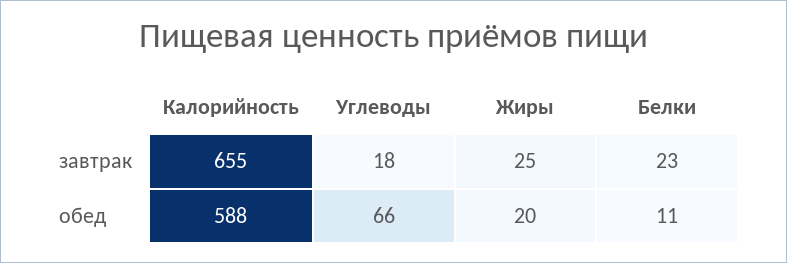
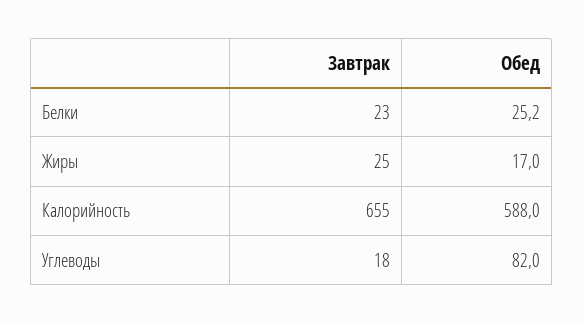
  {
    "Калорийность": {
      "завтрак": 655,
      "обед": 588
    },
    "Углеводы": {
      "завтрак": 18,
-     "обед": 66
+     "обед": 82
    },
    "Жиры": {
      "завтрак": 25,
-     "обед": 20
+     "обед": 17
    },
    "Белки": {
      "завтрак": 23,
-     "обед": 11
+     "обед": 25.2
    }
  }

